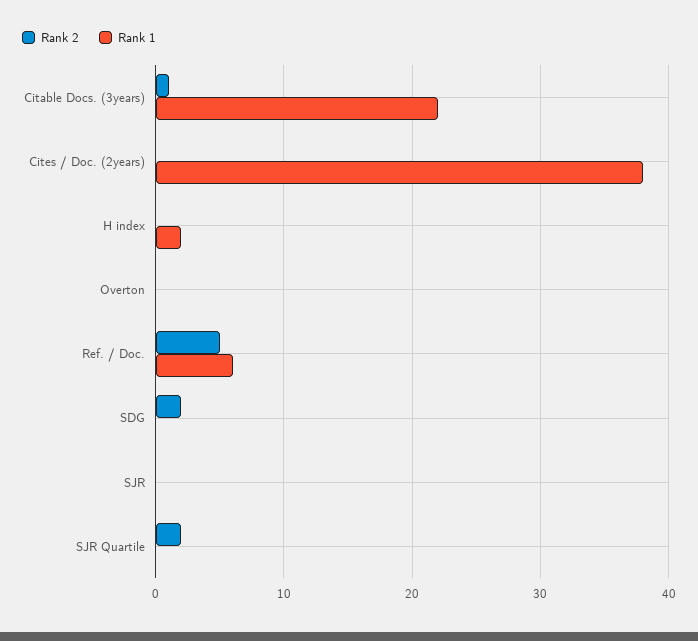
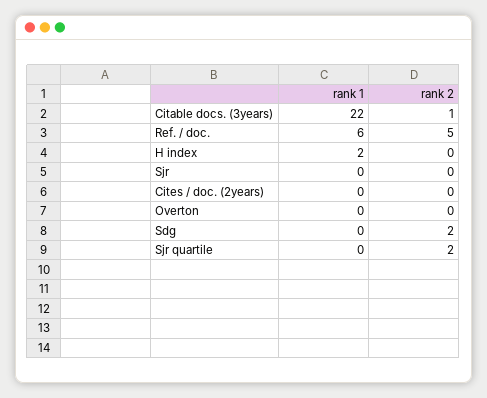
  {
    "Rank 2": {
      "Citable Docs. (3years)": 1,
      "Cites / Doc. (2years)": 0,
      "H index": 0,
      "Overton": 0,
      "Ref. / Doc.": 5,
      "SDG": 2,
      "SJR": 0,
      "SJR Quartile": 2
    },
    "Rank 1": {
      "Citable Docs. (3years)": 22,
-     "Cites / Doc. (2years)": 38,
+     "Cites / Doc. (2years)": 0,
      "H index": 2,
      "Overton": 0,
      "Ref. / Doc.": 6,
      "SDG": 0,
      "SJR": 0,
      "SJR Quartile": 0
    }
  }

